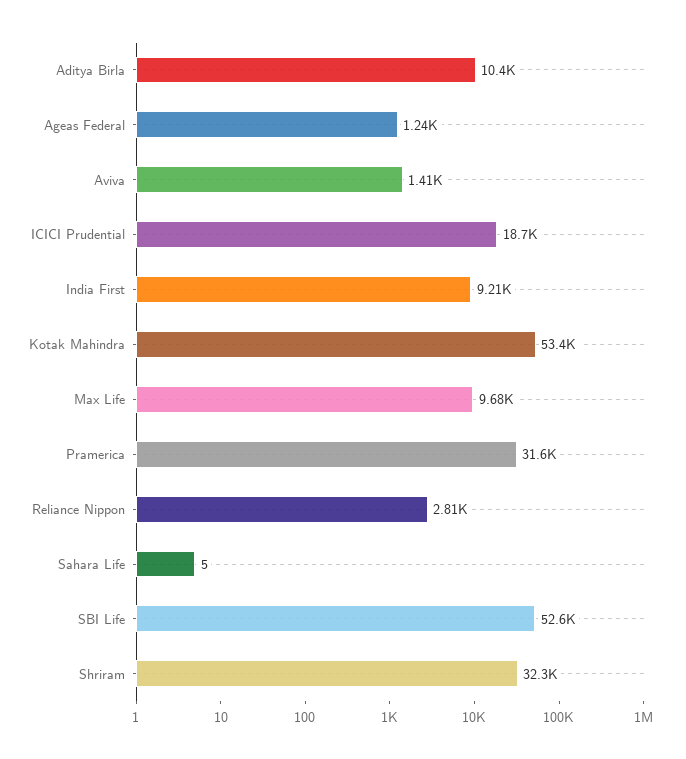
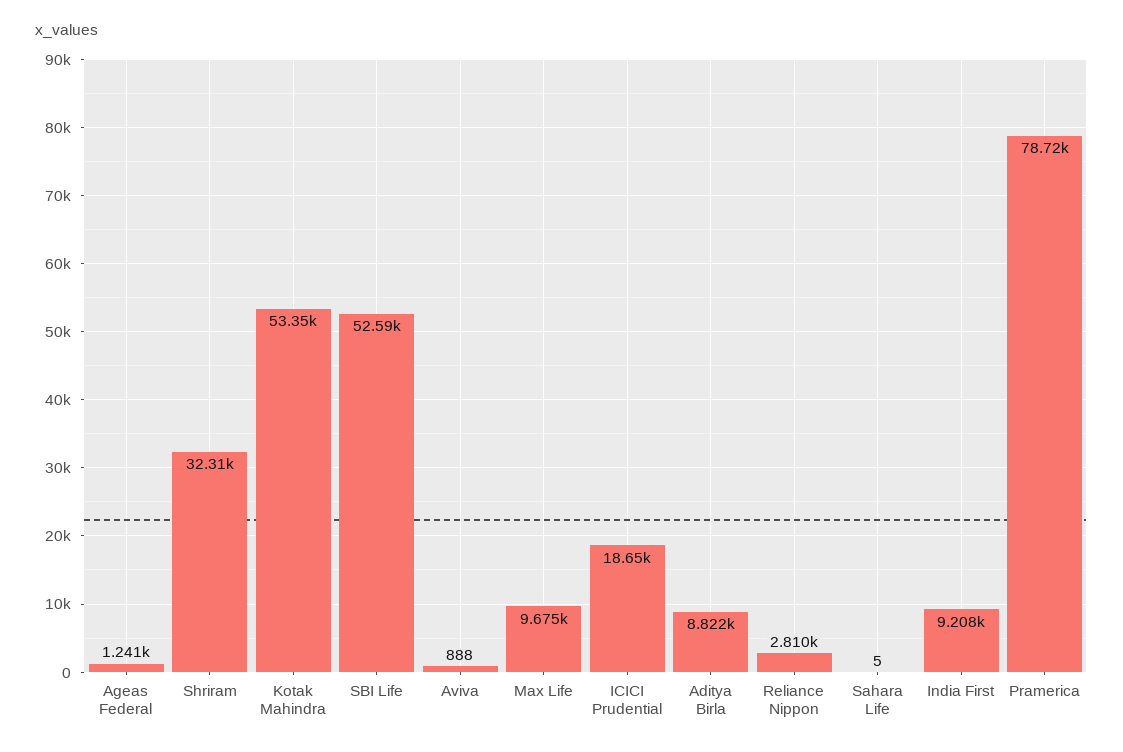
  {
-   "Aditya Birla": 10400,
+   "Aditya Birla": 8822,
    "Ageas Federal": 1241,
-   "Aviva": 1410,
+   "Aviva": 888,
    "ICICI Prudential": 18650,
    "India First": 9208,
    "Kotak Mahindra": 53350,
    "Max Life": 9675,
-   "Pramerica": 31600,
+   "Pramerica": 78720,
    "Reliance Nippon": 2810,
    "Sahara Life": 5,
    "SBI Life": 52590,
    "Shriram": 32310
  }

